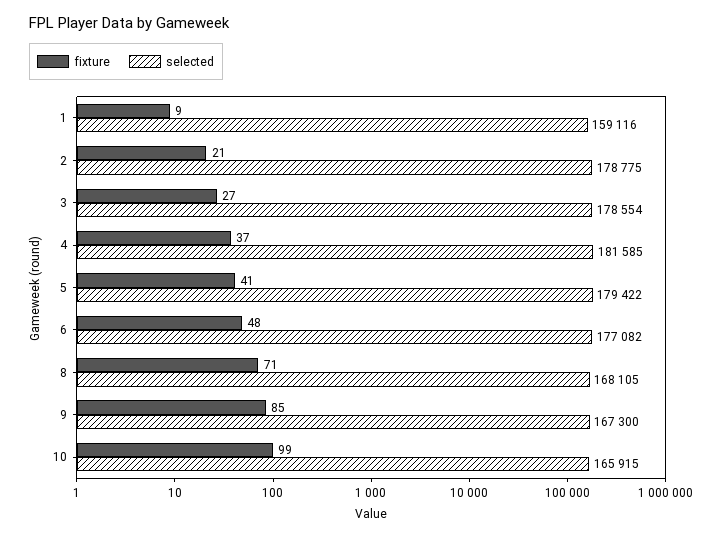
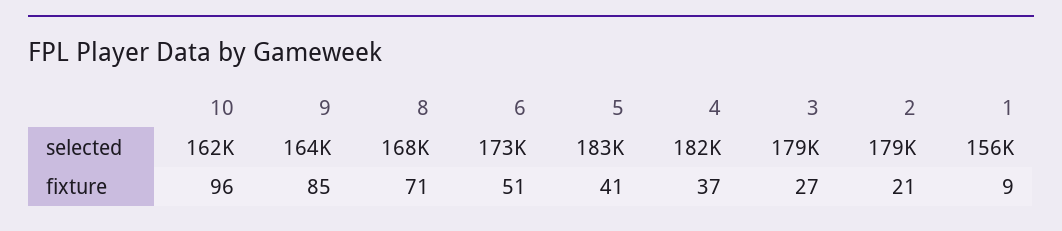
  {
    "fixture": {
      "1": 9,
      "2": 21,
      "3": 27,
      "4": 37,
      "5": 41,
-     "6": 48,
+     "6": 51,
      "8": 71,
      "9": 85,
-     "10": 99
+     "10": 96
    },
    "selected": {
-     "1": 159116,
+     "1": 156000,
      "2": 178775,
      "3": 178554,
      "4": 181585,
-     "5": 179422,
+     "5": 183000,
-     "6": 177082,
+     "6": 173000,
      "8": 168105,
-     "9": 167300,
+     "9": 164000,
-     "10": 165915
+     "10": 162000
    }
  }

